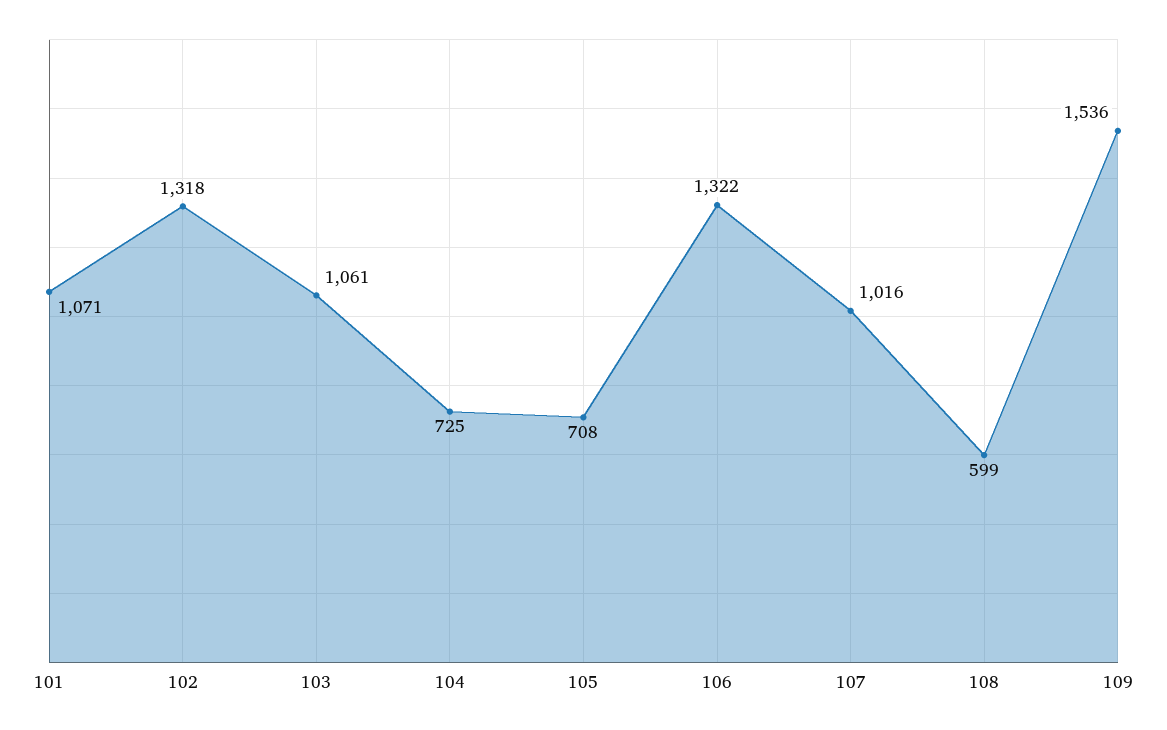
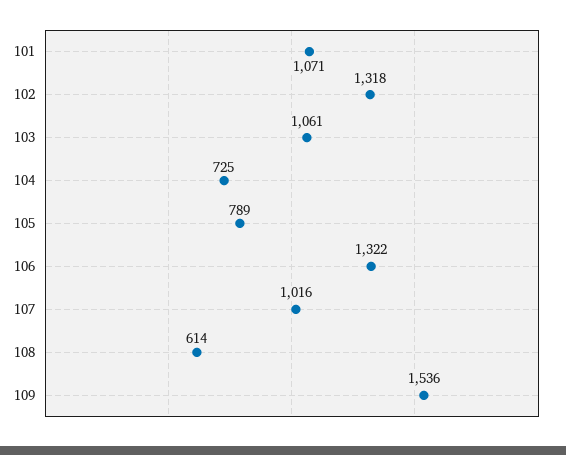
  {
    "101": 1071,
    "102": 1318,
    "103": 1061,
    "104": 725,
-   "105": 708,
+   "105": 789,
    "106": 1322,
    "107": 1016,
-   "108": 599,
+   "108": 614,
    "109": 1536
  }

